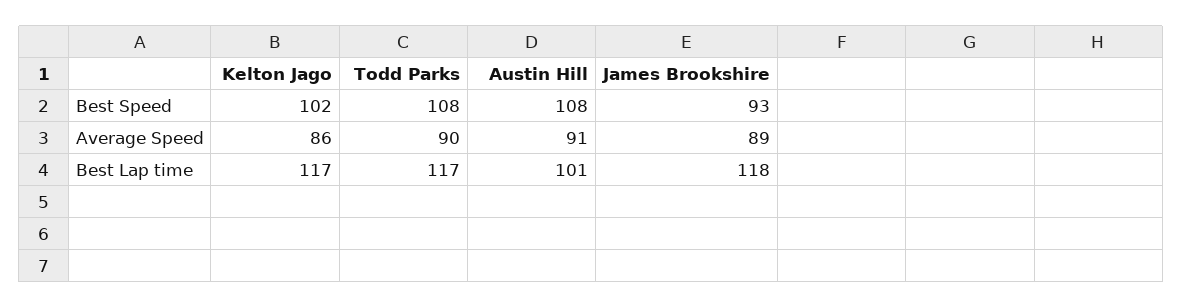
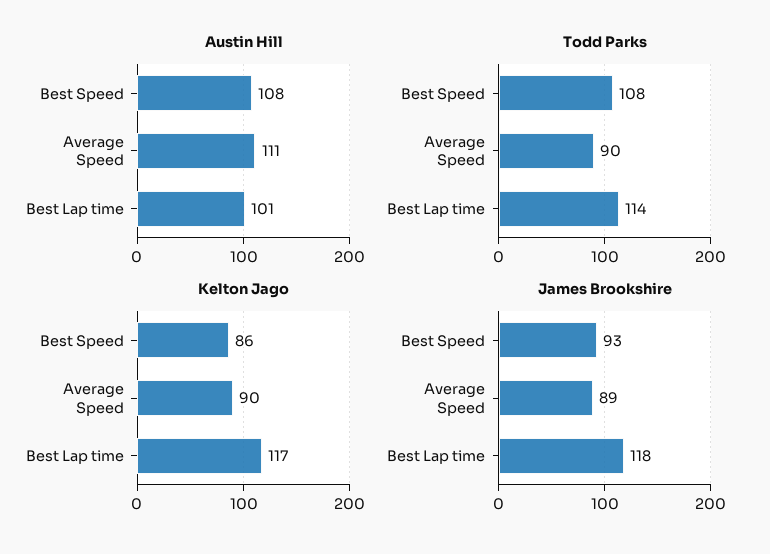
  {
    "Kelton Jago": {
-     "Best Speed": 102,
+     "Best Speed": 86,
-     "Average Speed": 86,
+     "Average Speed": 90,
      "Best Lap time": 117
    },
    "Todd Parks": {
      "Best Speed": 108,
      "Average Speed": 90,
-     "Best Lap time": 117
+     "Best Lap time": 114
    },
    "Austin Hill": {
      "Best Speed": 108,
-     "Average Speed": 91,
+     "Average Speed": 111,
      "Best Lap time": 101
    },
    "James Brookshire": {
      "Best Speed": 93,
      "Average Speed": 89,
      "Best Lap time": 118
    }
  }

